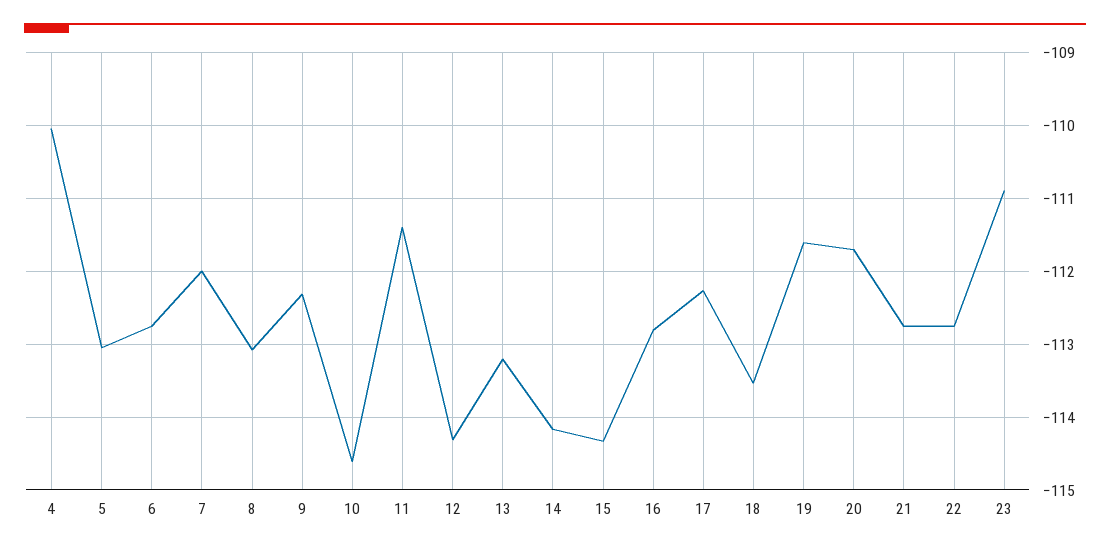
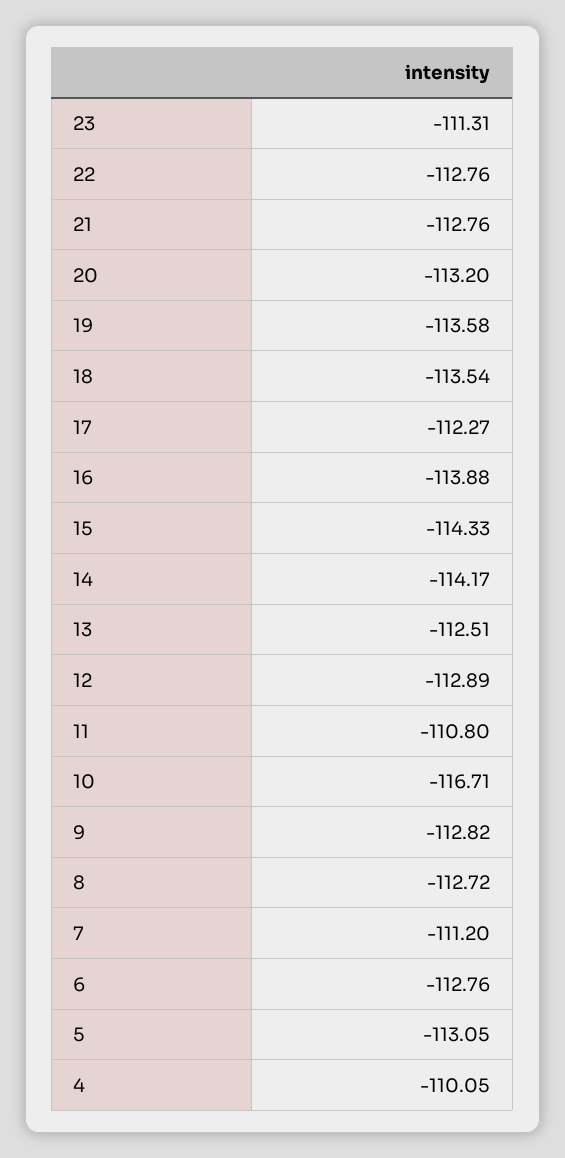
  {
    "4": -110.05,
    "5": -113.05,
    "6": -112.76,
-   "7": -112,
+   "7": -111.2,
-   "8": -113.1,
+   "8": -112.72,
-   "9": -112.3,
+   "9": -112.82,
-   "10": -114.6,
+   "10": -116.71,
-   "11": -111.4,
+   "11": -110.8,
-   "12": -114.3,
+   "12": -112.89,
-   "13": -113.2,
+   "13": -112.51,
    "14": -114.17,
    "15": -114.33,
-   "16": -112.8,
+   "16": -113.88,
    "17": -112.27,
    "18": -113.54,
-   "19": -111.6,
+   "19": -113.58,
-   "20": -111.7,
+   "20": -113.2,
    "21": -112.76,
    "22": -112.76,
-   "23": -110.9
+   "23": -111.31
  }

